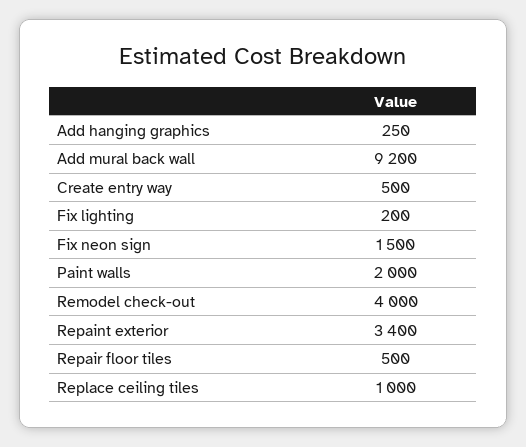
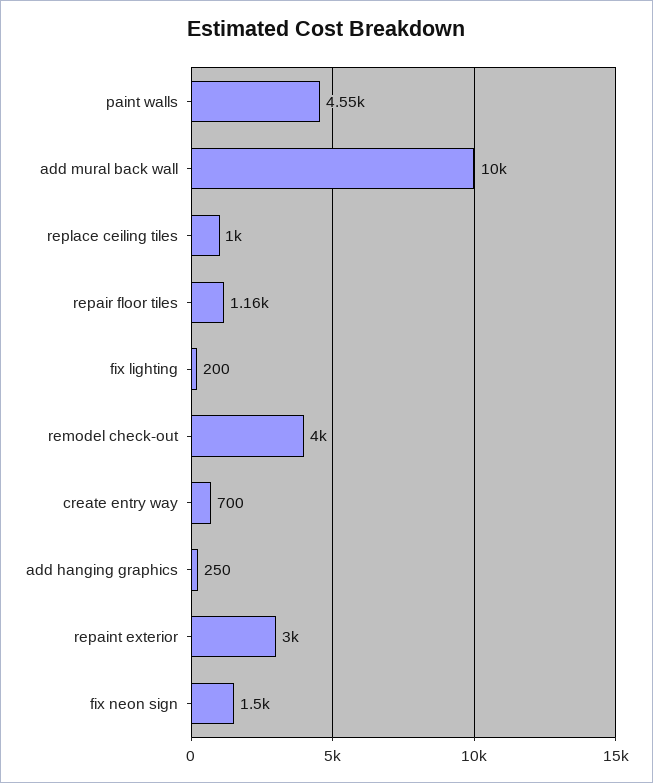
  {
    "Add hanging graphics": 250,
-   "Add mural back wall": 9200,
+   "Add mural back wall": 10000,
-   "Create entry way": 500,
+   "Create entry way": 700,
    "Fix lighting": 200,
    "Fix neon sign": 1500,
-   "Paint walls": 2000,
+   "Paint walls": 4550,
    "Remodel check-out": 4000,
-   "Repaint exterior": 3400,
+   "Repaint exterior": 3000,
-   "Repair floor tiles": 500,
+   "Repair floor tiles": 1160,
    "Replace ceiling tiles": 1000
  }

